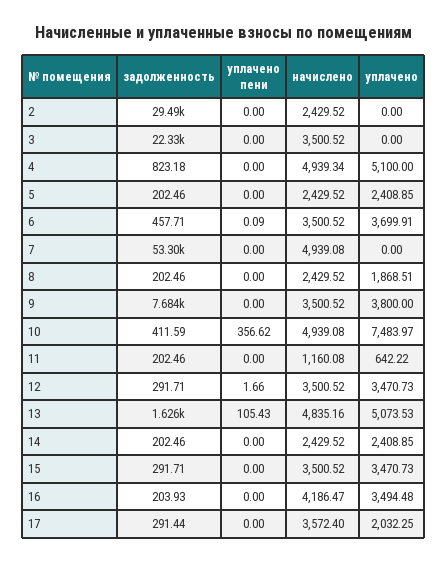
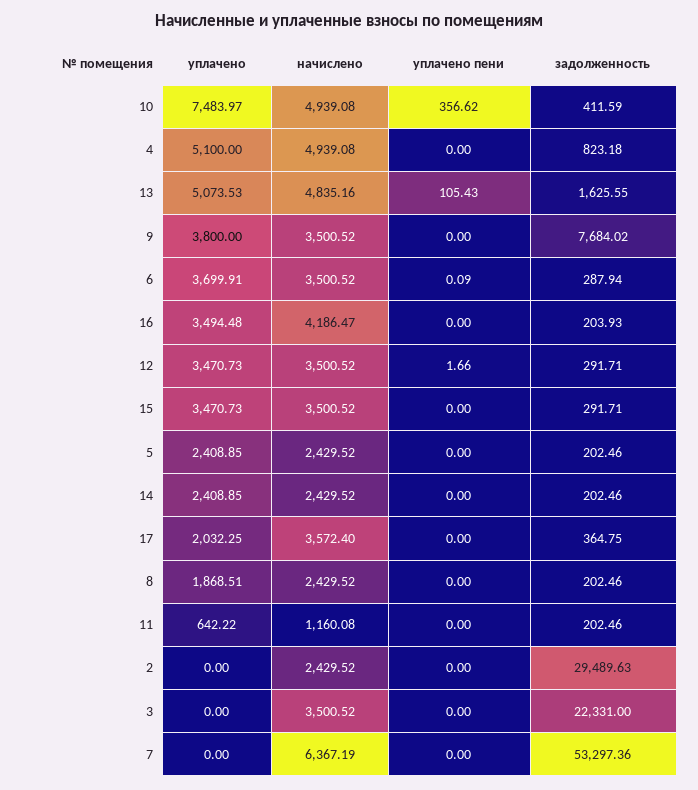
  {
    "задолженность": {
      "2": 29489.63,
      "3": 22331,
      "4": 823.18,
      "5": 202.46,
-     "6": 457.71,
+     "6": 287.94,
      "7": 53297.36,
      "8": 202.46,
      "9": 7684.02,
      "10": 411.59,
      "11": 202.46,
      "12": 291.71,
      "13": 1625.55,
      "14": 202.46,
      "15": 291.71,
      "16": 203.93,
-     "17": 291.44
+     "17": 364.75
    },
    "уплачено пени": {
      "2": 0,
      "3": 0,
      "4": 0,
      "5": 0,
      "6": 0.09,
      "7": 0,
      "8": 0,
      "9": 0,
      "10": 356.62,
      "11": 0,
      "12": 1.66,
      "13": 105.43,
      "14": 0,
      "15": 0,
      "16": 0,
      "17": 0
    },
    "начислено": {
      "2": 2429.52,
      "3": 3500.52,
-     "4": 4939.34,
+     "4": 4939.08,
      "5": 2429.52,
      "6": 3500.52,
-     "7": 4939.08,
+     "7": 6367.19,
      "8": 2429.52,
      "9": 3500.52,
      "10": 4939.08,
      "11": 1160.08,
      "12": 3500.52,
      "13": 4835.16,
      "14": 2429.52,
      "15": 3500.52,
      "16": 4186.47,
      "17": 3572.4
    },
    "уплачено": {
      "2": 0,
      "3": 0,
      "4": 5100,
      "5": 2408.85,
      "6": 3699.91,
      "7": 0,
      "8": 1868.51,
      "9": 3800,
      "10": 7483.97,
      "11": 642.22,
      "12": 3470.73,
      "13": 5073.53,
      "14": 2408.85,
      "15": 3470.73,
      "16": 3494.48,
      "17": 2032.25
    }
  }

